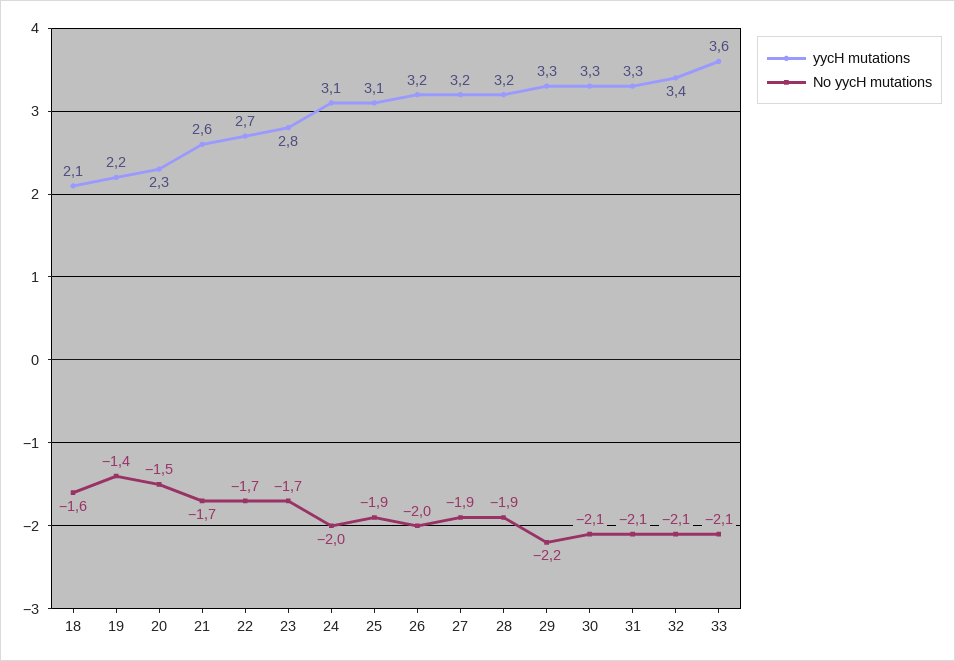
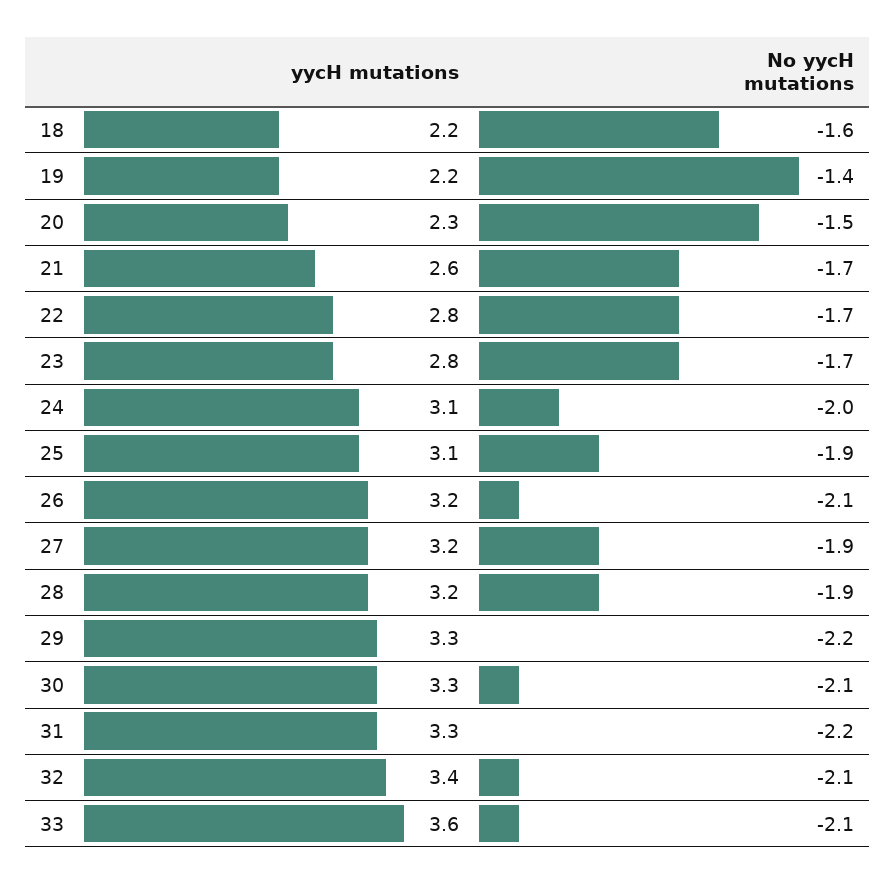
  {
    "yycH mutations": {
-     "18": 2.1,
+     "18": 2.2,
      "19": 2.2,
      "20": 2.3,
      "21": 2.6,
-     "22": 2.7,
+     "22": 2.8,
      "23": 2.8,
      "24": 3.1,
      "25": 3.1,
      "26": 3.2,
      "27": 3.2,
      "28": 3.2,
      "29": 3.3,
      "30": 3.3,
      "31": 3.3,
      "32": 3.4,
      "33": 3.6
    },
    "No yycH mutations": {
      "18": -1.6,
      "19": -1.4,
      "20": -1.5,
      "21": -1.7,
      "22": -1.7,
      "23": -1.7,
      "24": -2,
      "25": -1.9,
-     "26": -2,
+     "26": -2.1,
      "27": -1.9,
      "28": -1.9,
      "29": -2.2,
      "30": -2.1,
-     "31": -2.1,
+     "31": -2.2,
      "32": -2.1,
      "33": -2.1
    }
  }

